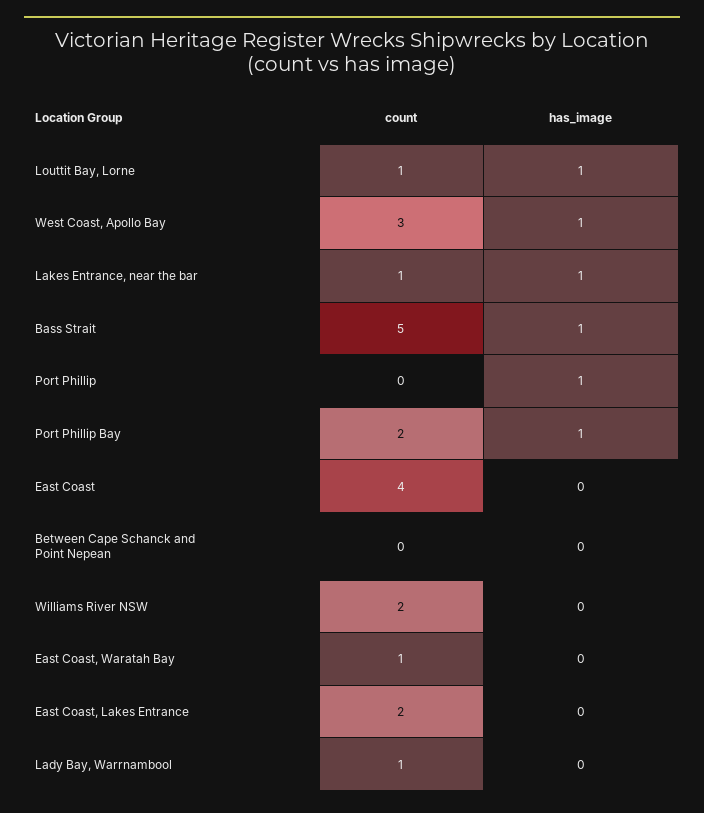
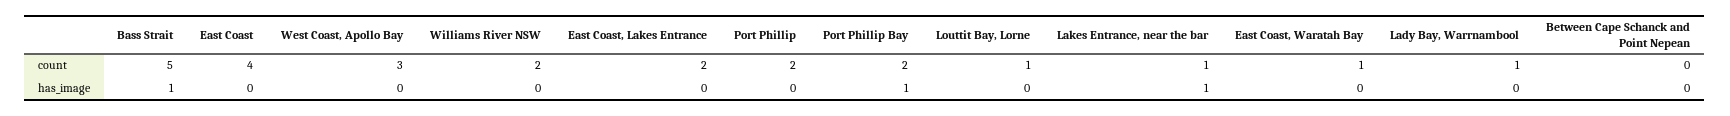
  {
    "count": {
      "Louttit Bay, Lorne": 1,
      "West Coast, Apollo Bay": 3,
      "Lakes Entrance, near the bar": 1,
      "Bass Strait": 5,
-     "Port Phillip": 0,
+     "Port Phillip": 2,
      "Port Phillip Bay": 2,
      "East Coast": 4,
      "Between Cape Schanck and Point Nepean": 0,
      "Williams River NSW": 2,
      "East Coast, Waratah Bay": 1,
      "East Coast, Lakes Entrance": 2,
      "Lady Bay, Warrnambool": 1
    },
    "has_image": {
-     "Louttit Bay, Lorne": 1,
+     "Louttit Bay, Lorne": 0,
-     "West Coast, Apollo Bay": 1,
+     "West Coast, Apollo Bay": 0,
      "Lakes Entrance, near the bar": 1,
      "Bass Strait": 1,
-     "Port Phillip": 1,
+     "Port Phillip": 0,
      "Port Phillip Bay": 1,
      "East Coast": 0,
      "Between Cape Schanck and Point Nepean": 0,
      "Williams River NSW": 0,
      "East Coast, Waratah Bay": 0,
      "East Coast, Lakes Entrance": 0,
      "Lady Bay, Warrnambool": 0
    }
  }

